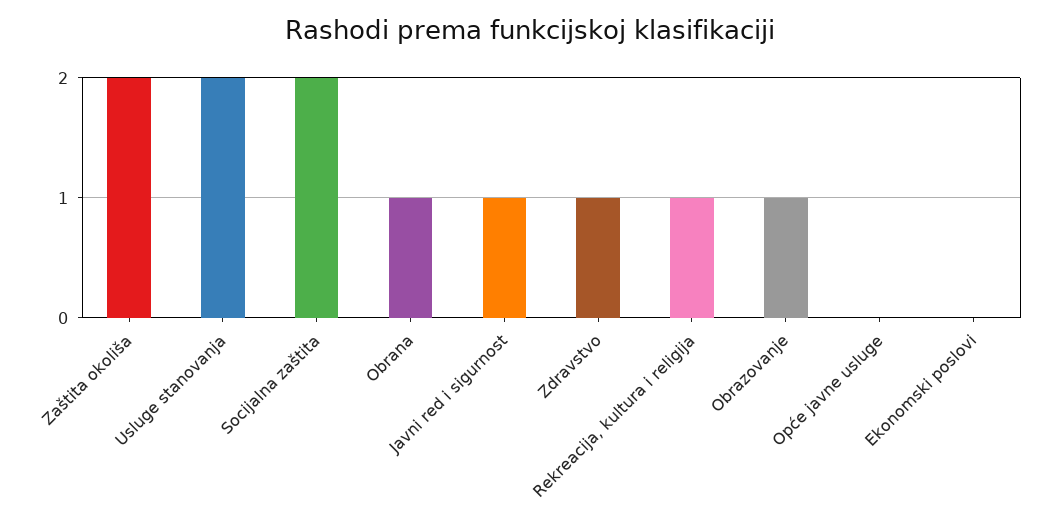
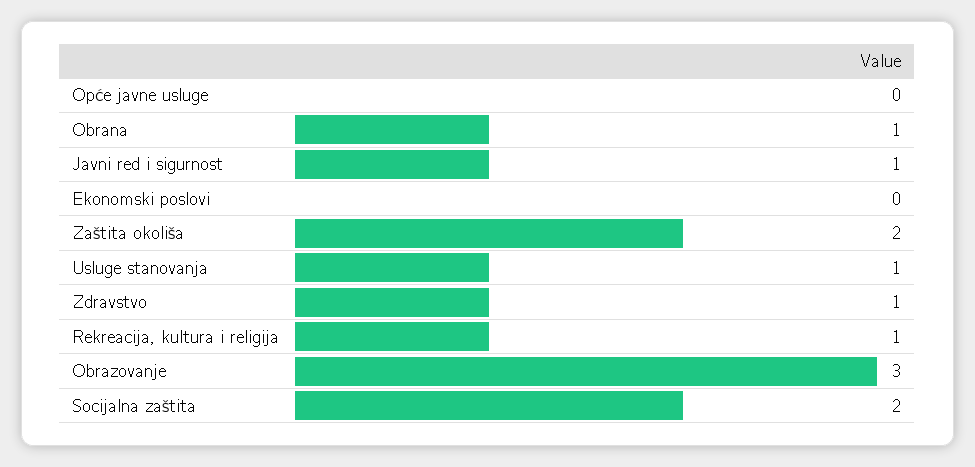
  {
    "Zaštita okoliša": 2,
-   "Usluge stanovanja": 2,
+   "Usluge stanovanja": 1,
    "Socijalna zaštita": 2,
    "Obrana": 1,
    "Javni red i sigurnost": 1,
    "Zdravstvo": 1,
    "Rekreacija, kultura i religija": 1,
-   "Obrazovanje": 1,
+   "Obrazovanje": 3,
    "Opće javne usluge": 0,
    "Ekonomski poslovi": 0
  }

